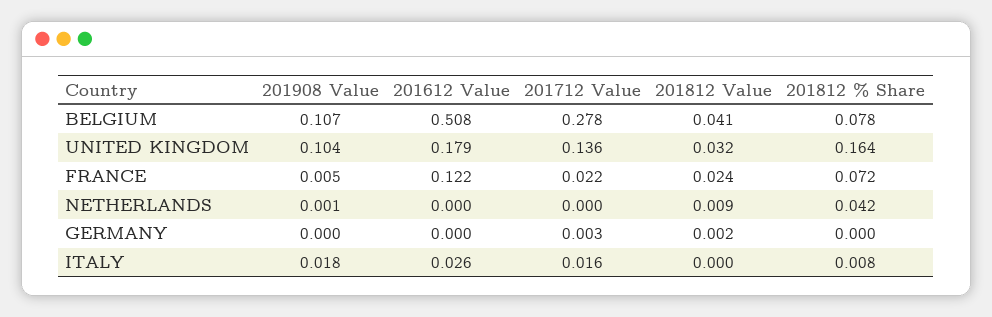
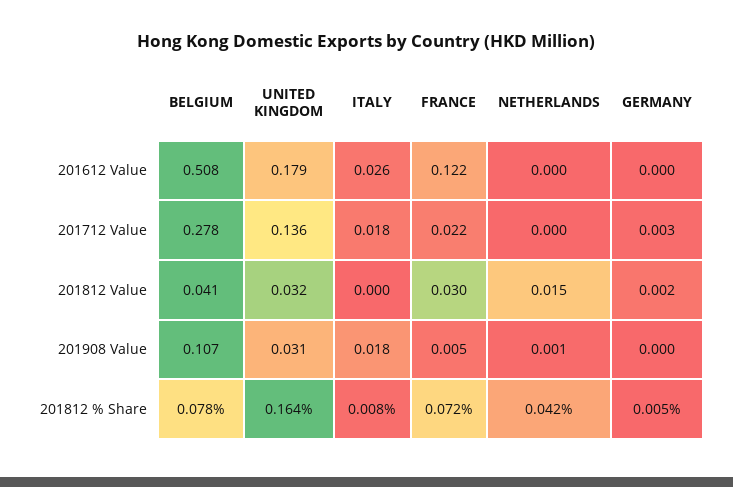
  {
    "201908 Value": {
      "BELGIUM": 0.107,
-     "UNITED KINGDOM": 0.104,
+     "UNITED KINGDOM": 0.031,
      "FRANCE": 0.005,
      "NETHERLANDS": 0.001,
      "GERMANY": 0,
      "ITALY": 0.018
    },
    "201612 Value": {
      "BELGIUM": 0.508,
      "UNITED KINGDOM": 0.179,
      "FRANCE": 0.122,
      "NETHERLANDS": 0,
      "GERMANY": 0,
      "ITALY": 0.026
    },
    "201712 Value": {
      "BELGIUM": 0.278,
      "UNITED KINGDOM": 0.136,
      "FRANCE": 0.022,
      "NETHERLANDS": 0,
      "GERMANY": 0.003,
-     "ITALY": 0.016
+     "ITALY": 0.018
    },
    "201812 Value": {
      "BELGIUM": 0.041,
      "UNITED KINGDOM": 0.032,
-     "FRANCE": 0.024,
+     "FRANCE": 0.03,
-     "NETHERLANDS": 0.009,
+     "NETHERLANDS": 0.015,
      "GERMANY": 0.002,
      "ITALY": 0
    },
    "201812 % Share": {
      "BELGIUM": 0.078,
      "UNITED KINGDOM": 0.164,
      "FRANCE": 0.072,
      "NETHERLANDS": 0.042,
-     "GERMANY": 0,
+     "GERMANY": 0.005,
      "ITALY": 0.008
    }
  }

